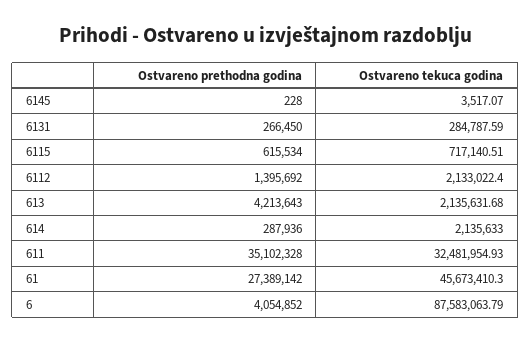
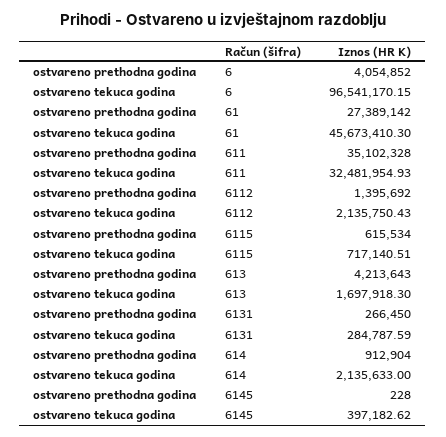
  {
    "Ostvareno prethodna godina": {
      "6145": 228,
      "6131": 266450,
      "6115": 615534,
      "6112": 1395692,
      "613": 4213643,
-     "614": 287936,
+     "614": 912904,
      "611": 35102328,
      "61": 27389142,
      "6": 4054852
    },
    "Ostvareno tekuca godina": {
-     "6145": 3517.07,
+     "6145": 397182.62,
      "6131": 284787.59,
      "6115": 717140.51,
-     "6112": 2133022.4,
+     "6112": 2135750.43,
-     "613": 2135631.68,
+     "613": 1697918.3,
      "614": 2135633,
      "611": 32481954.93,
      "61": 45673410.3,
-     "6": 87583063.79
+     "6": 96541170.15
    }
  }

